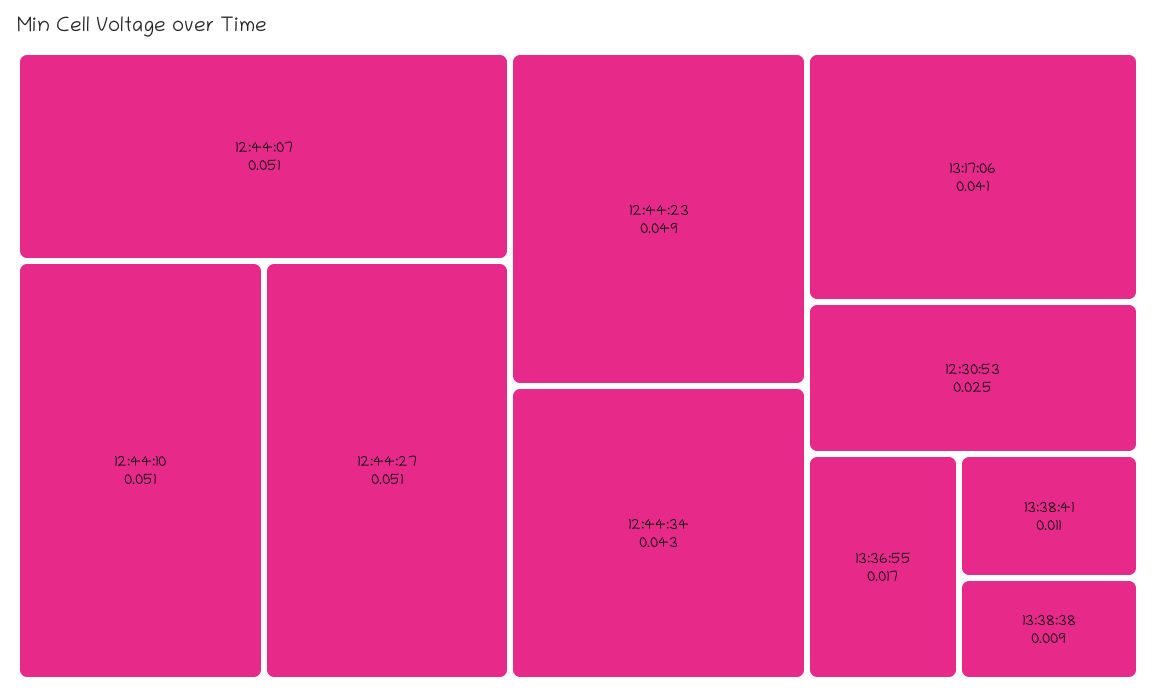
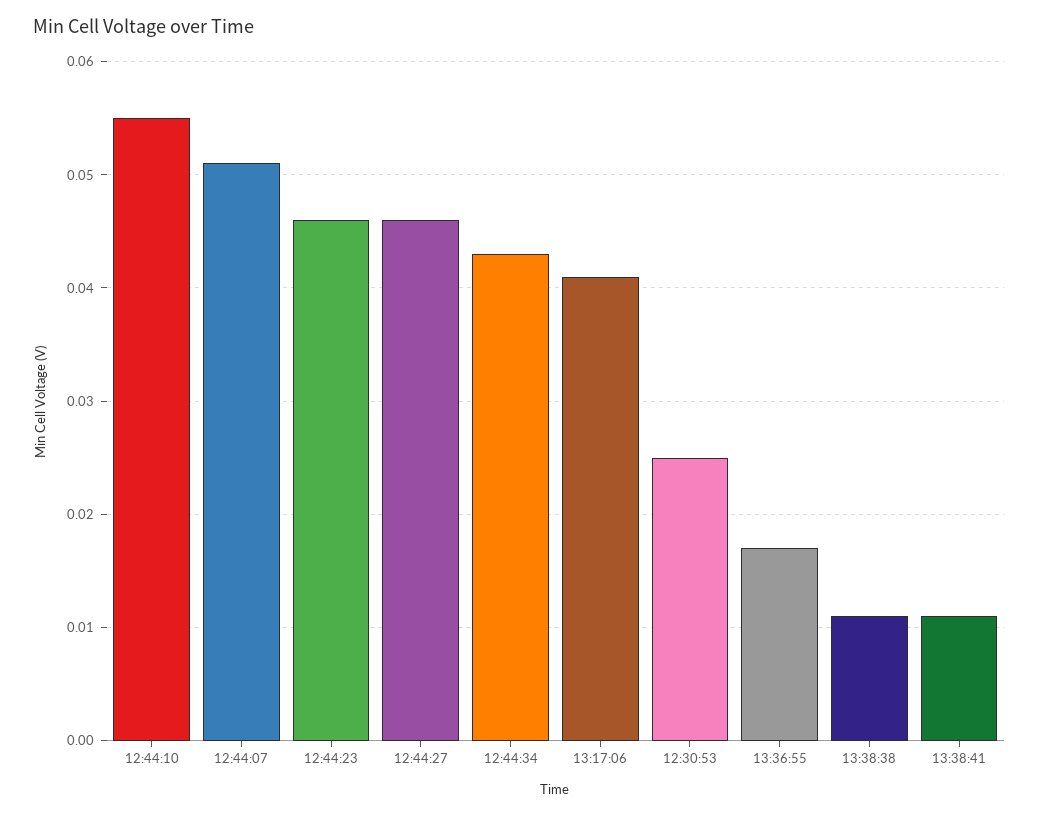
  {
    "12:44:07": 0.051,
-   "12:44:10": 0.051,
+   "12:44:10": 0.055,
-   "12:44:27": 0.051,
+   "12:44:27": 0.046,
-   "12:44:23": 0.049,
+   "12:44:23": 0.046,
    "12:44:34": 0.043,
    "13:17:06": 0.041,
    "12:30:53": 0.025,
    "13:36:55": 0.017,
    "13:38:41": 0.011,
-   "13:38:38": 0.009
+   "13:38:38": 0.011
  }

